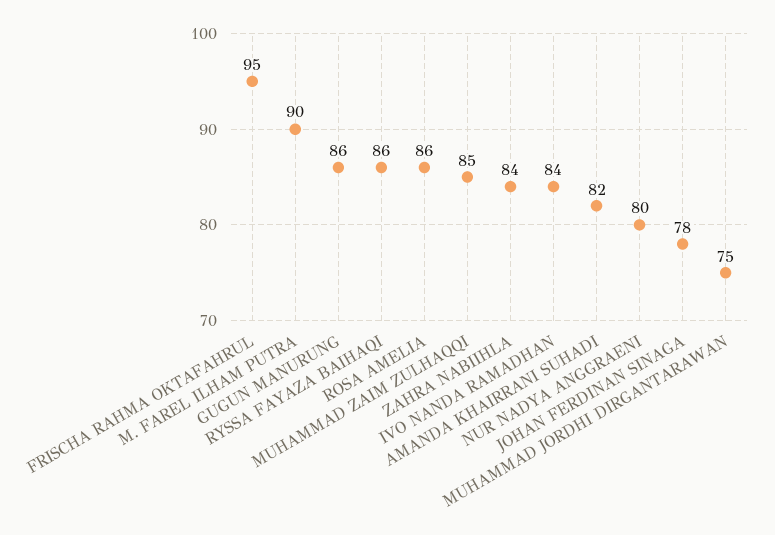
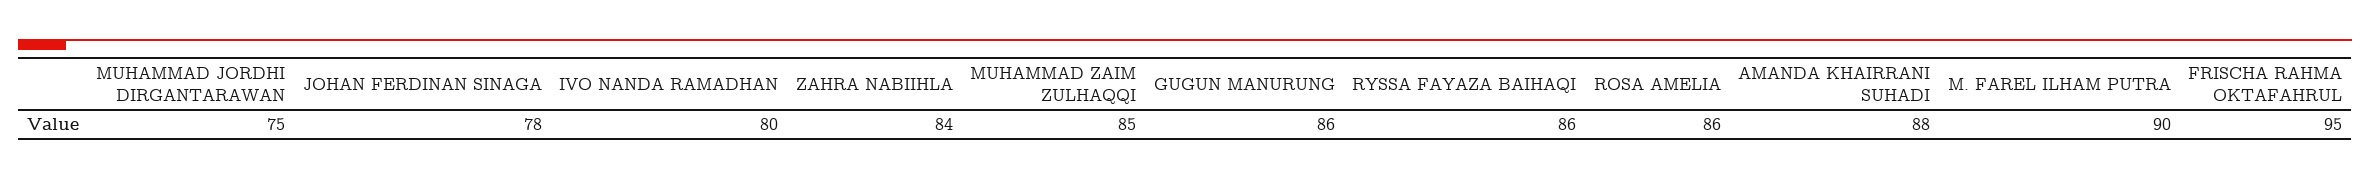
  {
    "FRISCHA RAHMA OKTAFAHRUL": 95,
    "M. FAREL ILHAM PUTRA": 90,
    "GUGUN MANURUNG": 86,
    "RYSSA FAYAZA BAIHAQI": 86,
    "ROSA AMELIA": 86,
    "MUHAMMAD ZAIM ZULHAQQI": 85,
    "ZAHRA NABIIHLA": 84,
-   "IVO NANDA RAMADHAN": 84,
+   "IVO NANDA RAMADHAN": 80,
-   "AMANDA KHAIRRANI SUHADI": 82,
+   "AMANDA KHAIRRANI SUHADI": 88,
-   "NUR NADYA ANGGRAENI": 80,
    "JOHAN FERDINAN SINAGA": 78,
    "MUHAMMAD JORDHI DIRGANTARAWAN": 75
  }

